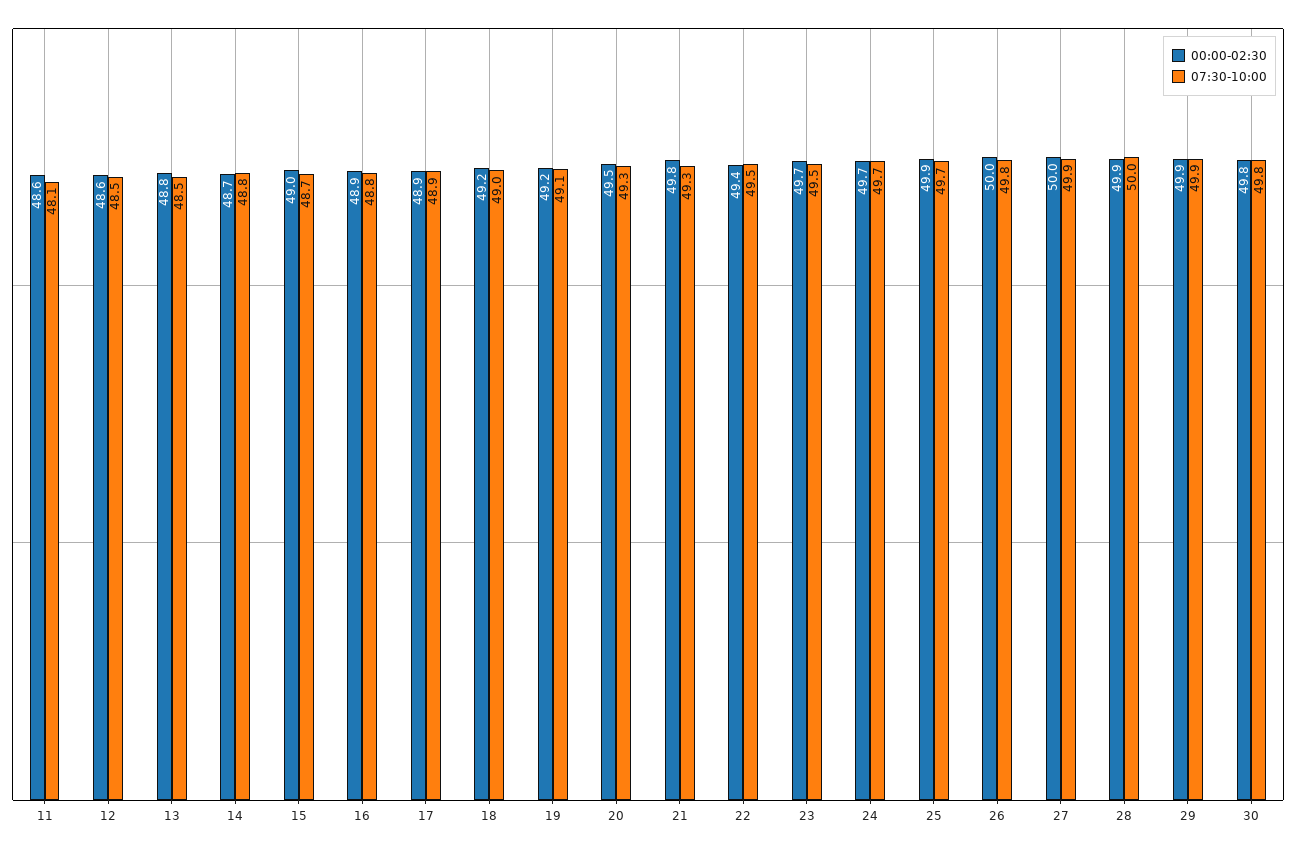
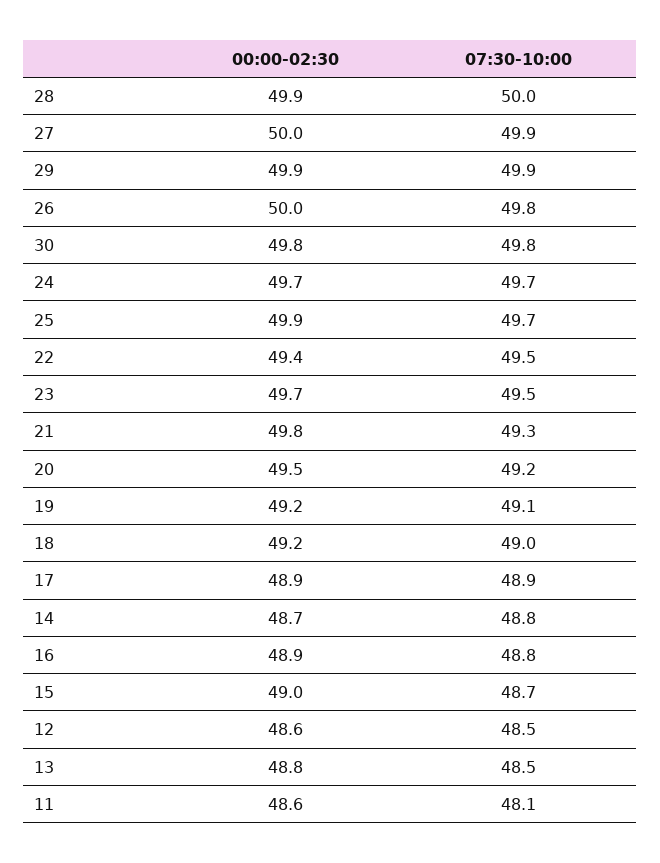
  {
    "00:00-02:30": {
      "11": 48.6,
      "12": 48.6,
      "13": 48.8,
      "14": 48.7,
      "15": 49,
      "16": 48.9,
      "17": 48.9,
      "18": 49.2,
      "19": 49.2,
      "20": 49.5,
      "21": 49.8,
      "22": 49.4,
      "23": 49.7,
      "24": 49.7,
      "25": 49.9,
      "26": 50,
      "27": 50,
      "28": 49.9,
      "29": 49.9,
      "30": 49.8
    },
    "07:30-10:00": {
      "11": 48.1,
      "12": 48.5,
      "13": 48.5,
      "14": 48.8,
      "15": 48.7,
      "16": 48.8,
      "17": 48.9,
      "18": 49,
      "19": 49.1,
-     "20": 49.3,
+     "20": 49.2,
      "21": 49.3,
      "22": 49.5,
      "23": 49.5,
      "24": 49.7,
      "25": 49.7,
      "26": 49.8,
      "27": 49.9,
      "28": 50,
      "29": 49.9,
      "30": 49.8
    }
  }

